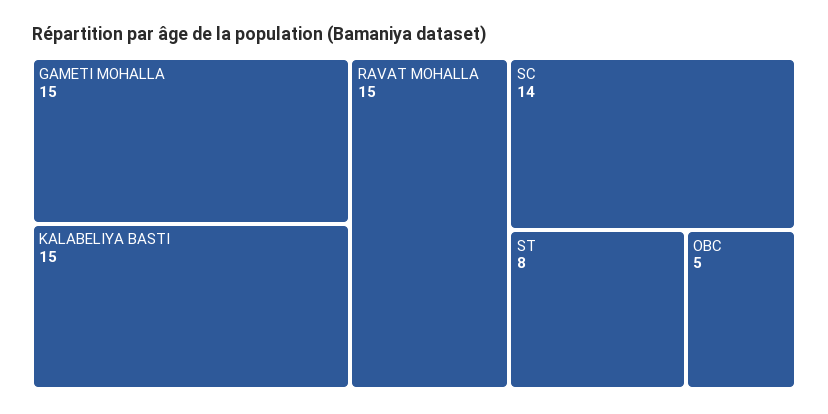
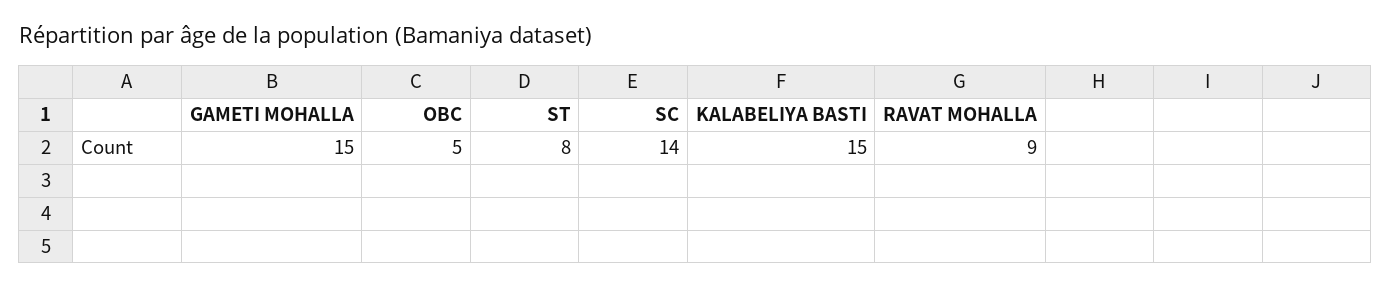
  {
    "GAMETI MOHALLA": 15,
    "KALABELIYA BASTI": 15,
-   "RAVAT MOHALLA": 15,
+   "RAVAT MOHALLA": 9,
    "SC": 14,
    "ST": 8,
    "OBC": 5
  }

